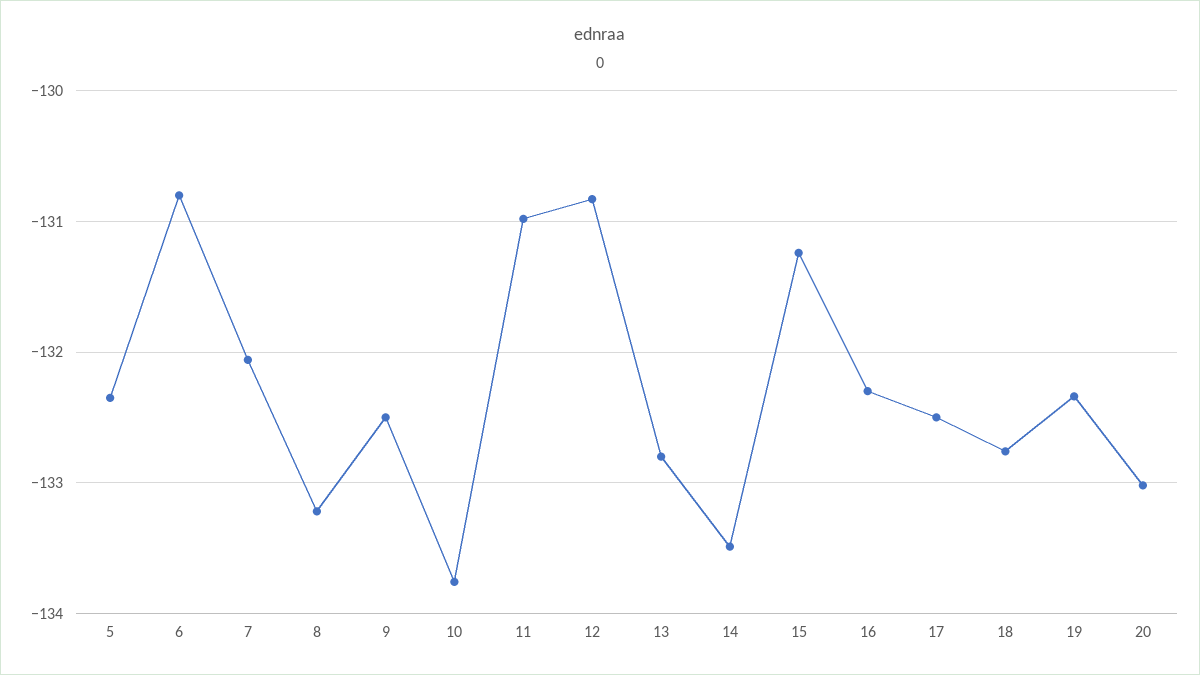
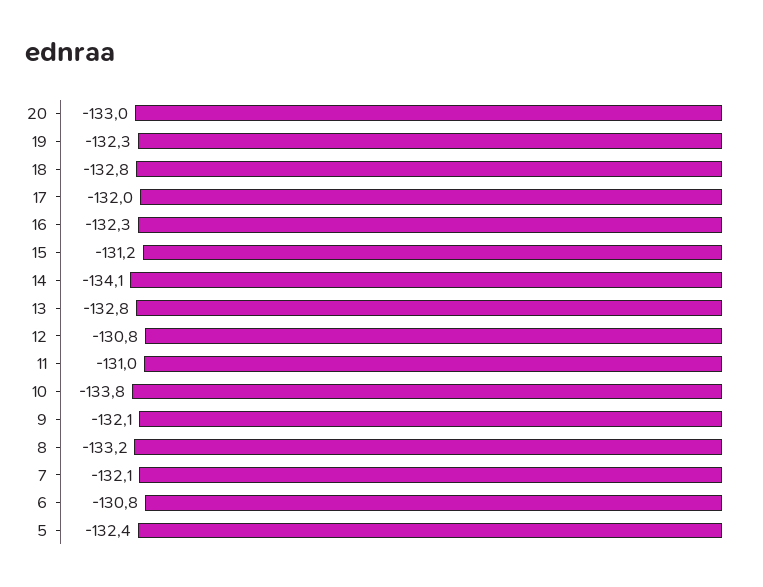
  {
    "5": -132.4,
    "6": -130.8,
    "7": -132.1,
    "8": -133.2,
-   "9": -132.5,
+   "9": -132.1,
    "10": -133.8,
    "11": -131,
    "12": -130.8,
    "13": -132.8,
-   "14": -133.5,
+   "14": -134.1,
    "15": -131.2,
    "16": -132.3,
-   "17": -132.5,
+   "17": -132,
    "18": -132.8,
    "19": -132.3,
    "20": -133
  }

